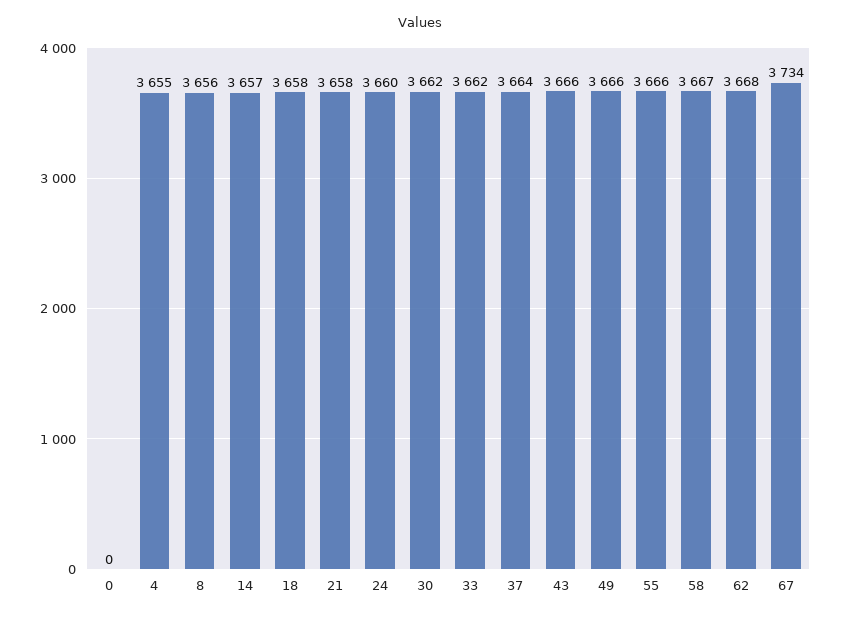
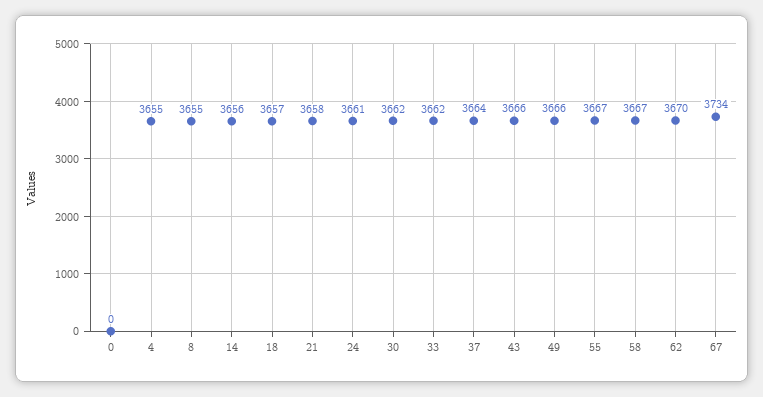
  {
    "0": 0,
    "4": 3655,
-   "8": 3656,
+   "8": 3655,
-   "14": 3657,
+   "14": 3656,
-   "18": 3658,
+   "18": 3657,
    "21": 3658,
-   "24": 3660,
+   "24": 3661,
    "30": 3662,
    "33": 3662,
    "37": 3664,
    "43": 3666,
    "49": 3666,
-   "55": 3666,
+   "55": 3667,
    "58": 3667,
-   "62": 3668,
+   "62": 3670,
    "67": 3734
  }

